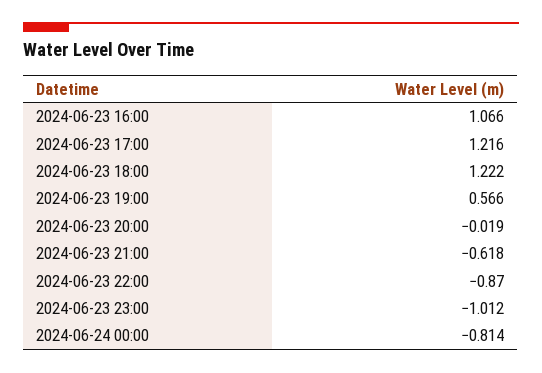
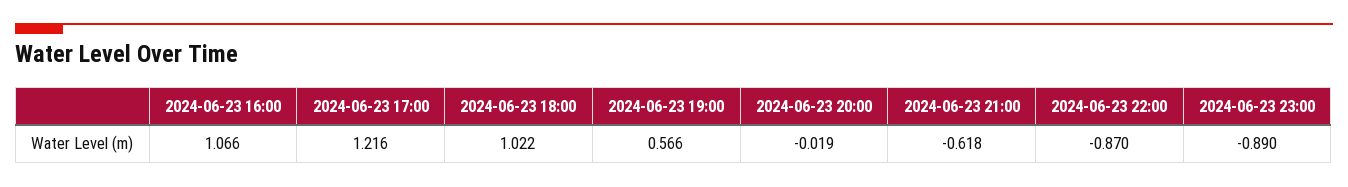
  {
    "2024-06-23 16:00": 1.066,
    "2024-06-23 17:00": 1.216,
-   "2024-06-23 18:00": 1.222,
+   "2024-06-23 18:00": 1.022,
    "2024-06-23 19:00": 0.566,
    "2024-06-23 20:00": -0.019,
    "2024-06-23 21:00": -0.618,
    "2024-06-23 22:00": -0.87,
-   "2024-06-23 23:00": -1.012,
+   "2024-06-23 23:00": -0.89
-   "2024-06-24 00:00": -0.814
  }

